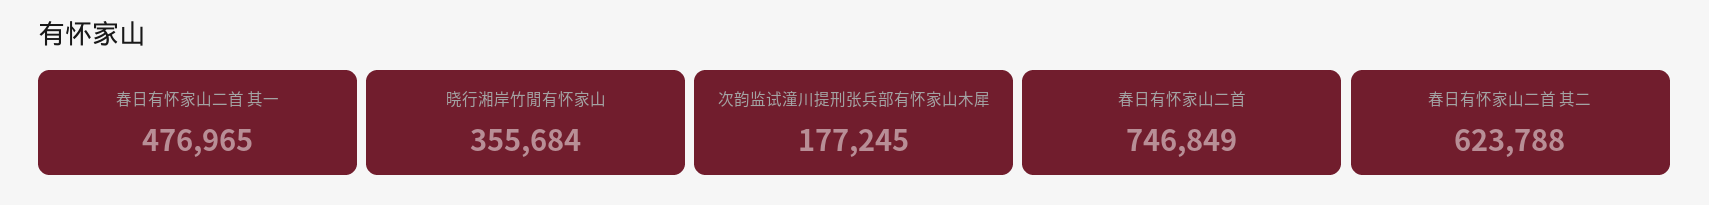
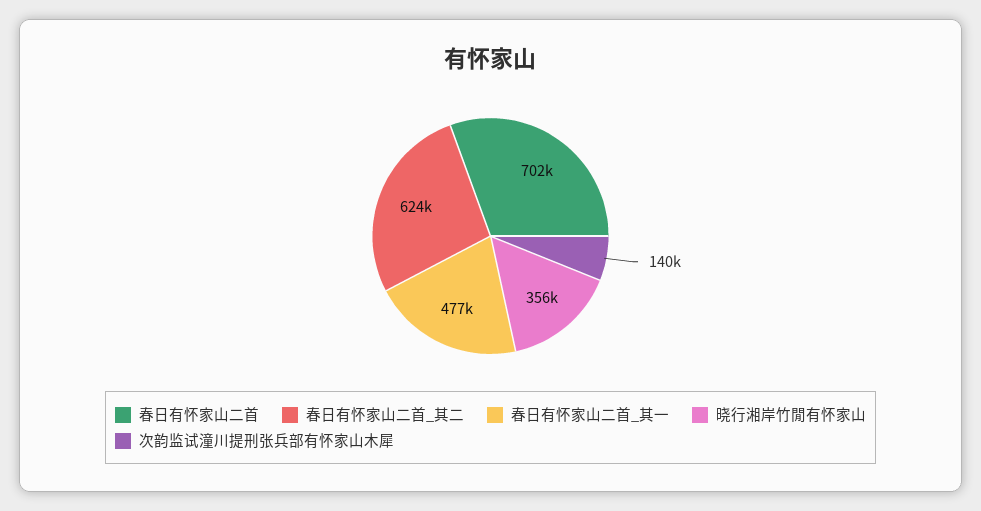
  {
    "春日有怀家山二首 其一": 476965,
    "晓行湘岸竹閒有怀家山": 355684,
-   "次韵监试潼川提刑张兵部有怀家山木犀": 177245,
+   "次韵监试潼川提刑张兵部有怀家山木犀": 140000,
-   "春日有怀家山二首": 746849,
+   "春日有怀家山二首": 702000,
    "春日有怀家山二首 其二": 623788
  }

